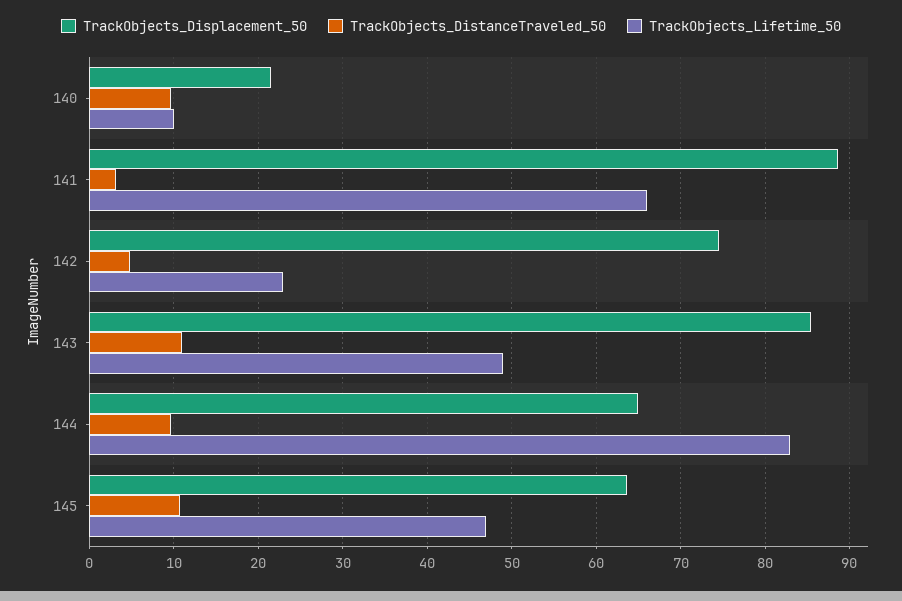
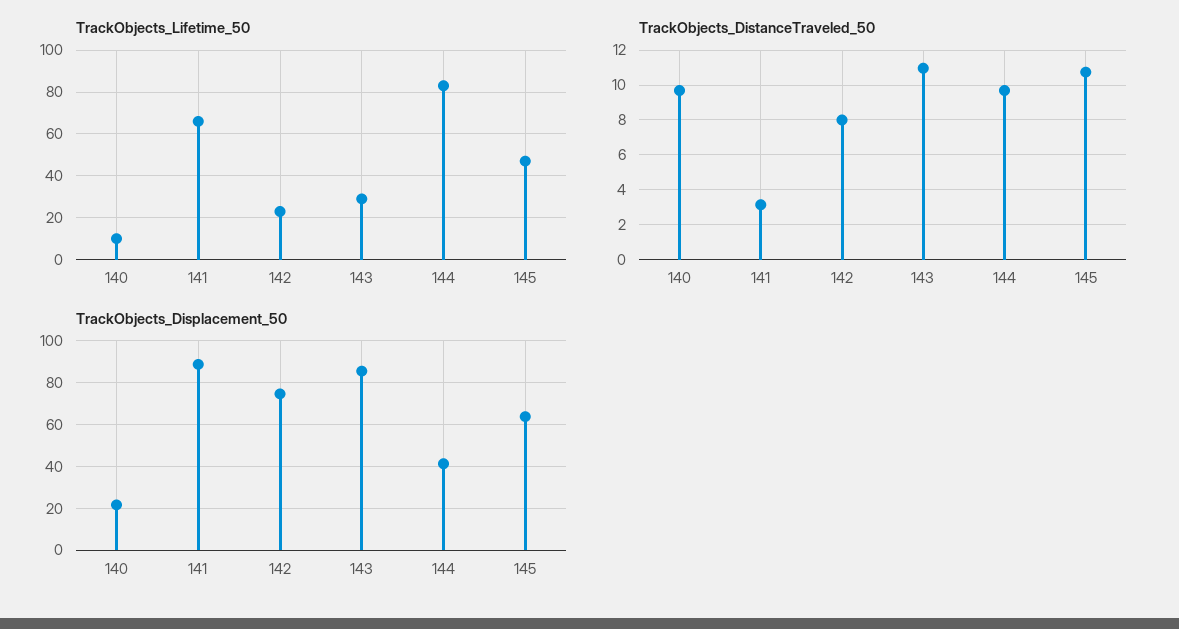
  {
    "TrackObjects_Displacement_50": {
      "140": 22,
      "141": 89,
      "142": 75,
      "143": 85,
-     "144": 65,
+     "144": 40,
      "145": 64
    },
    "TrackObjects_DistanceTraveled_50": {
      "140": 9.5,
      "141": 3,
-     "142": 5,
+     "142": 8,
      "143": 11,
      "144": 9.5,
      "145": 10.5
    },
    "TrackObjects_Lifetime_50": {
      "140": 10,
      "141": 66,
      "142": 23,
-     "143": 49,
+     "143": 30,
      "144": 83,
      "145": 47
    }
  }

